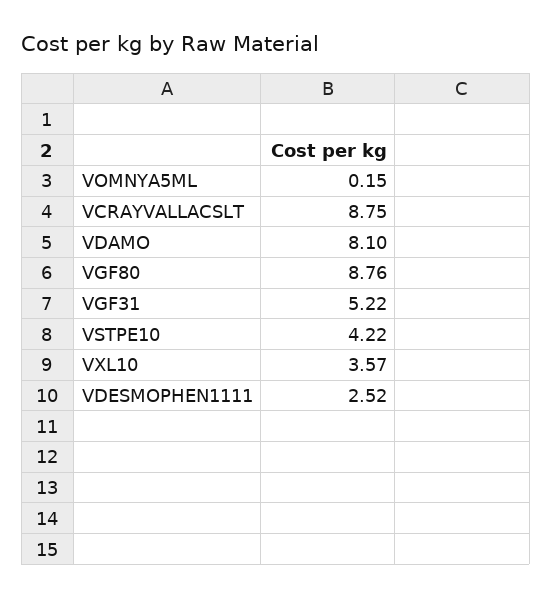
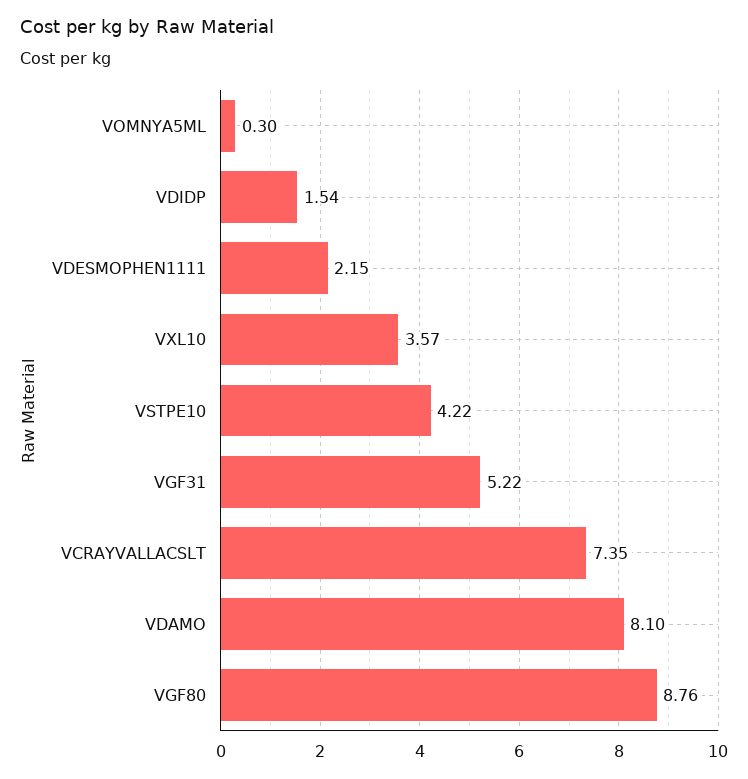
  {
-   "VOMNYA5ML": 0.15,
+   "VOMNYA5ML": 0.3,
-   "VCRAYVALLACSLT": 8.75,
+   "VCRAYVALLACSLT": 7.35,
    "VDAMO": 8.1,
    "VGF80": 8.76,
    "VGF31": 5.22,
    "VSTPE10": 4.22,
    "VXL10": 3.57,
-   "VDESMOPHEN1111": 2.52
+   "VDESMOPHEN1111": 2.15,
+   "VDIDP": 1.54
  }

